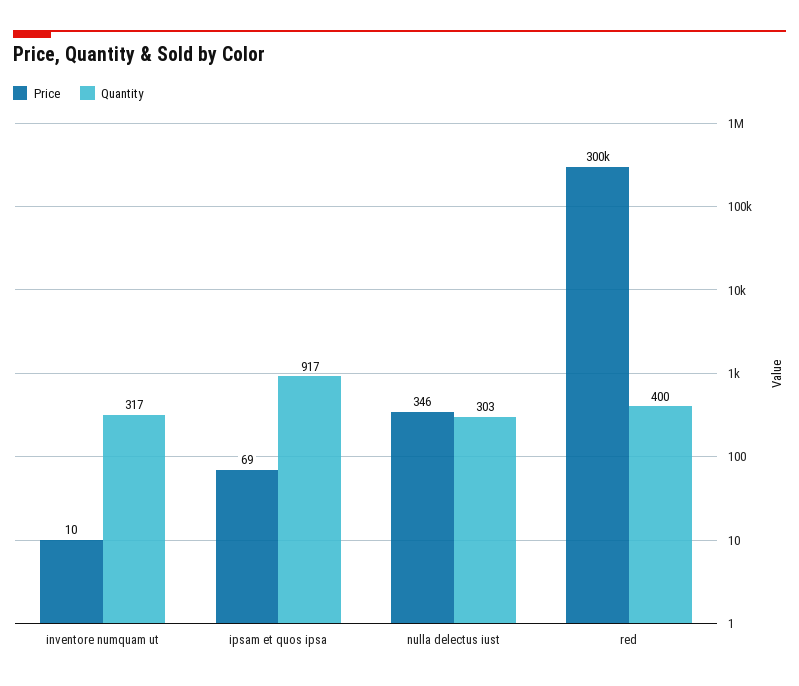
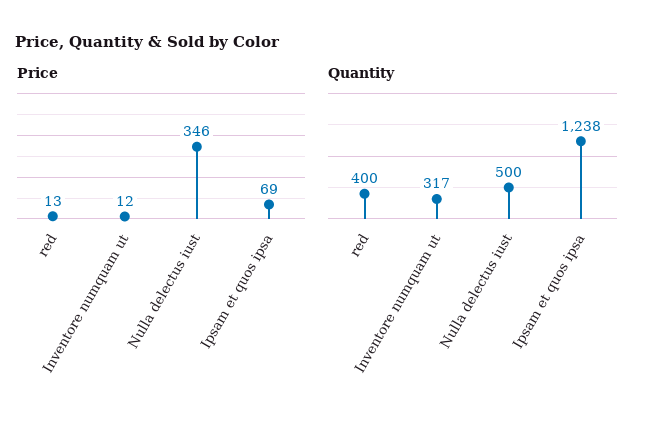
  {
    "Price": {
-     "inventore numquam ut": 10,
+     "inventore numquam ut": 12,
      "ipsam et quos ipsa": 69,
      "nulla delectus iust": 346,
-     "red": 300000
+     "red": 13
    },
    "Quantity": {
      "inventore numquam ut": 317,
-     "ipsam et quos ipsa": 917,
+     "ipsam et quos ipsa": 1238,
-     "nulla delectus iust": 303,
+     "nulla delectus iust": 500,
      "red": 400
    }
  }

